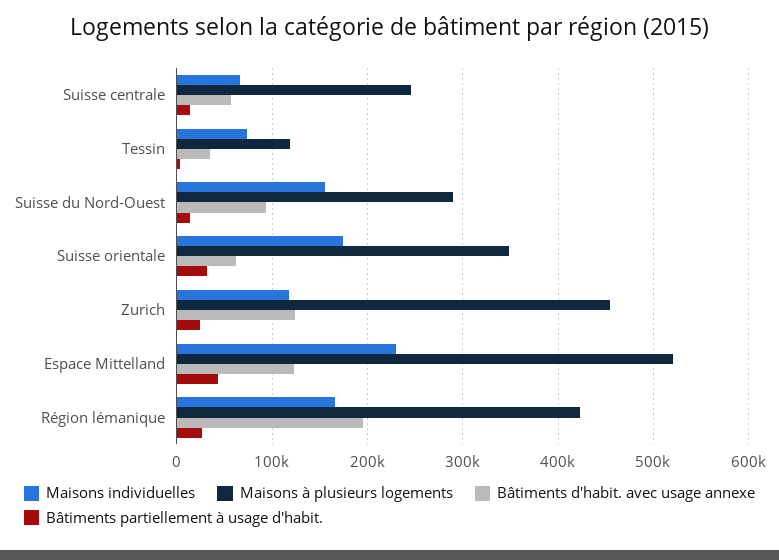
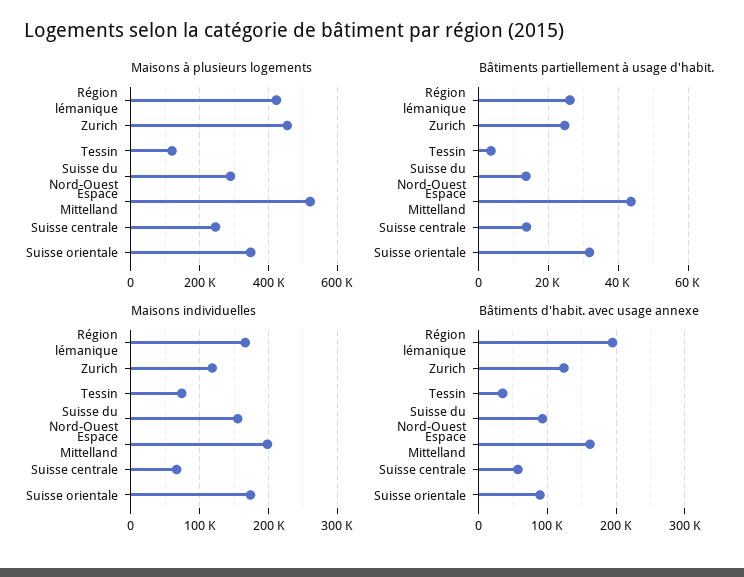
  {
    "Maisons individuelles": {
      "Suisse centrale": 70000,
      "Tessin": 70000,
      "Suisse du Nord-Ouest": 160000,
      "Suisse orientale": 170000,
      "Zurich": 120000,
-     "Espace Mittelland": 230000,
+     "Espace Mittelland": 200000,
      "Région lémanique": 170000
    },
    "Maisons à plusieurs logements": {
      "Suisse centrale": 250000,
      "Tessin": 120000,
      "Suisse du Nord-Ouest": 290000,
      "Suisse orientale": 350000,
      "Zurich": 450000,
      "Espace Mittelland": 520000,
      "Région lémanique": 420000
    },
    "Bâtiments d'habit. avec usage annexe": {
      "Suisse centrale": 60000,
      "Tessin": 40000,
      "Suisse du Nord-Ouest": 90000,
-     "Suisse orientale": 60000,
+     "Suisse orientale": 90000,
      "Zurich": 120000,
-     "Espace Mittelland": 120000,
+     "Espace Mittelland": 160000,
      "Région lémanique": 190000
    },
    "Bâtiments partiellement à usage d'habit.": {
      "Suisse centrale": 14000,
      "Tessin": 4000,
      "Suisse du Nord-Ouest": 14000,
      "Suisse orientale": 32000,
      "Zurich": 24000,
      "Espace Mittelland": 44000,
      "Région lémanique": 26000
    }
  }

